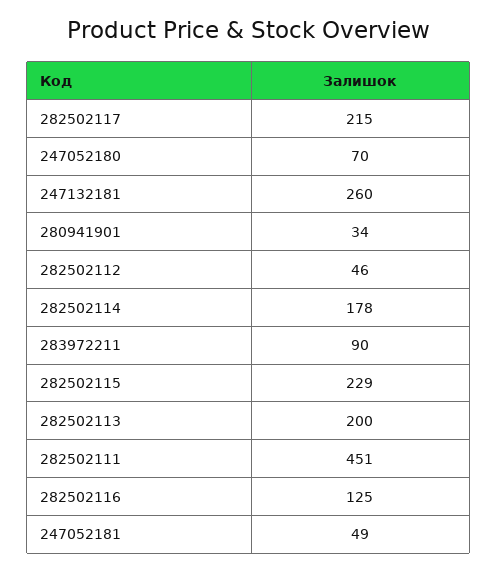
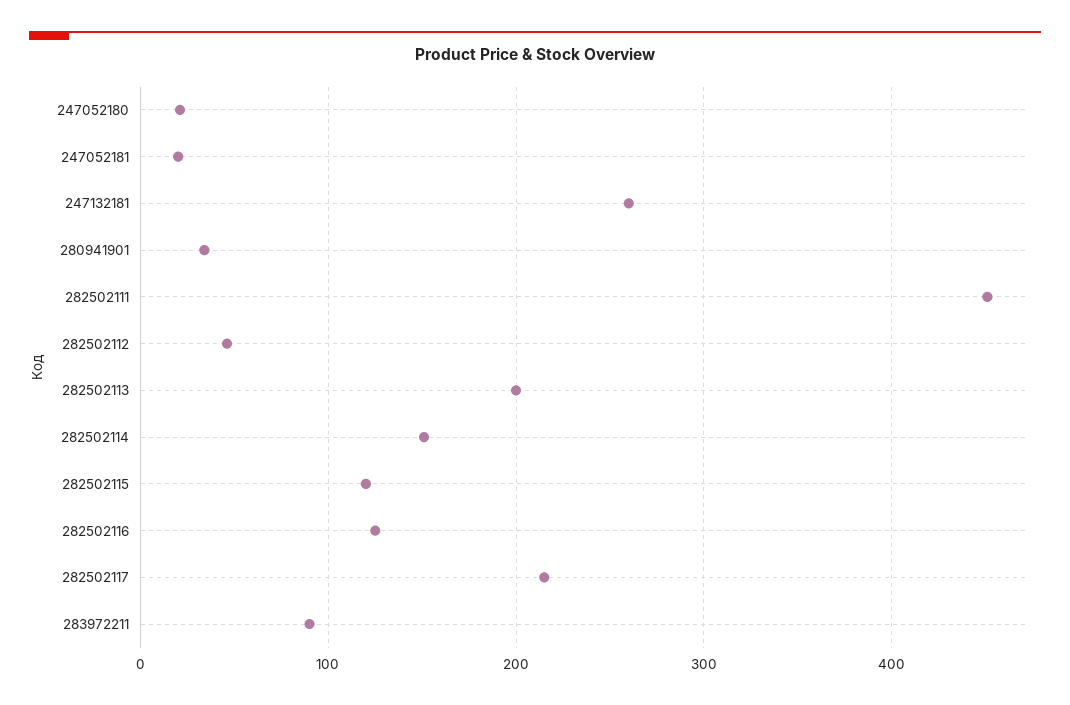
  {
    "282502117": 215,
-   "247052180": 70,
+   "247052180": 20,
    "247132181": 260,
    "280941901": 34,
    "282502112": 46,
-   "282502114": 178,
+   "282502114": 150,
    "283972211": 90,
-   "282502115": 229,
+   "282502115": 120,
    "282502113": 200,
    "282502111": 451,
    "282502116": 125,
-   "247052181": 49
+   "247052181": 20
  }

